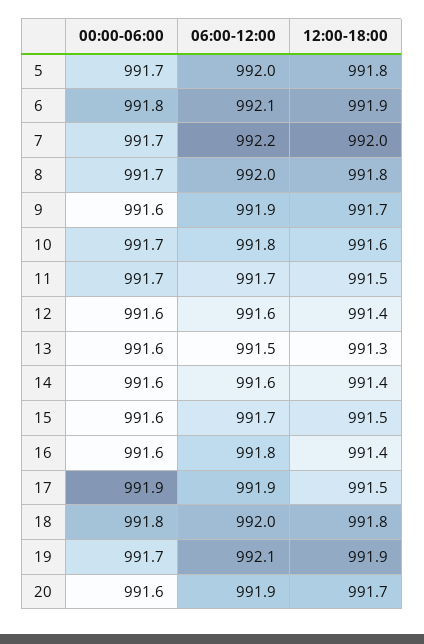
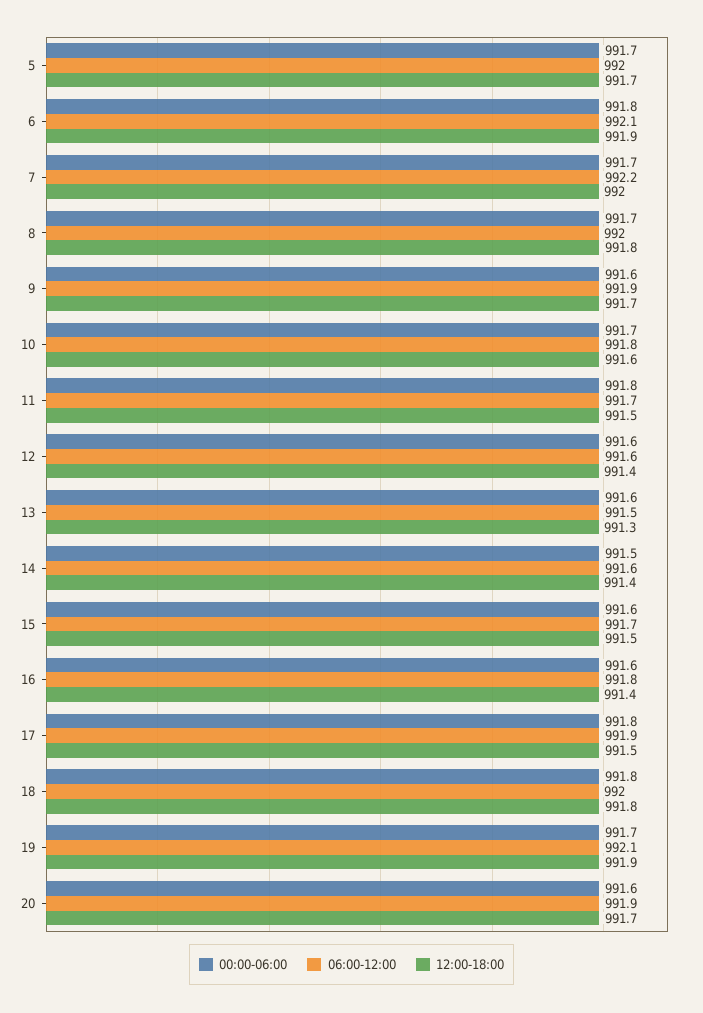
  {
    "00:00-06:00": {
      "5": 991.7,
      "6": 991.8,
      "7": 991.7,
      "8": 991.7,
      "9": 991.6,
      "10": 991.7,
-     "11": 991.7,
+     "11": 991.8,
      "12": 991.6,
      "13": 991.6,
-     "14": 991.6,
+     "14": 991.5,
      "15": 991.6,
      "16": 991.6,
-     "17": 991.9,
+     "17": 991.8,
      "18": 991.8,
      "19": 991.7,
      "20": 991.6
    },
    "06:00-12:00": {
      "5": 992,
      "6": 992.1,
      "7": 992.2,
      "8": 992,
      "9": 991.9,
      "10": 991.8,
      "11": 991.7,
      "12": 991.6,
      "13": 991.5,
      "14": 991.6,
      "15": 991.7,
      "16": 991.8,
      "17": 991.9,
      "18": 992,
      "19": 992.1,
      "20": 991.9
    },
    "12:00-18:00": {
-     "5": 991.8,
+     "5": 991.7,
      "6": 991.9,
      "7": 992,
      "8": 991.8,
      "9": 991.7,
      "10": 991.6,
      "11": 991.5,
      "12": 991.4,
      "13": 991.3,
      "14": 991.4,
      "15": 991.5,
      "16": 991.4,
      "17": 991.5,
      "18": 991.8,
      "19": 991.9,
      "20": 991.7
    }
  }

